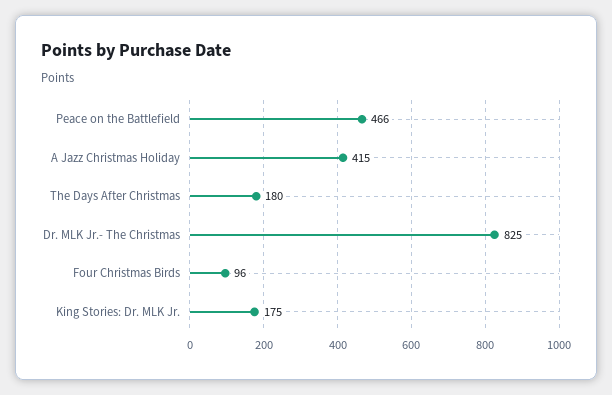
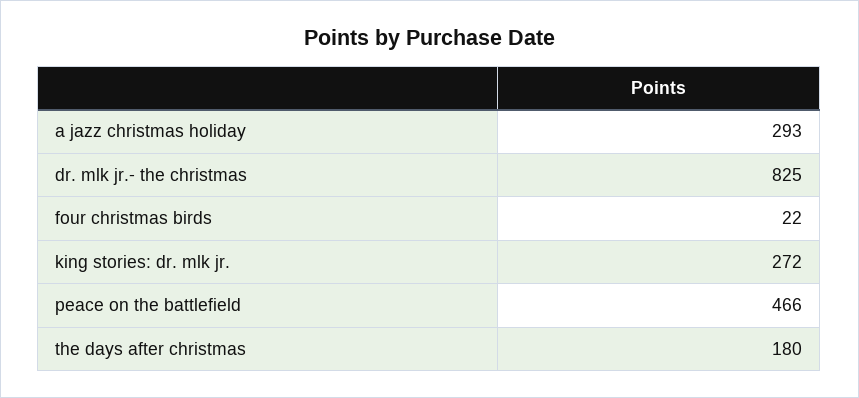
  {
    "Peace on the Battlefield": 466,
-   "A Jazz Christmas Holiday": 415,
+   "A Jazz Christmas Holiday": 293,
    "The Days After Christmas": 180,
    "Dr. MLK Jr.- The Christmas": 825,
-   "Four Christmas Birds": 96,
+   "Four Christmas Birds": 22,
-   "King Stories: Dr. MLK Jr.": 175
+   "King Stories: Dr. MLK Jr.": 272
  }

